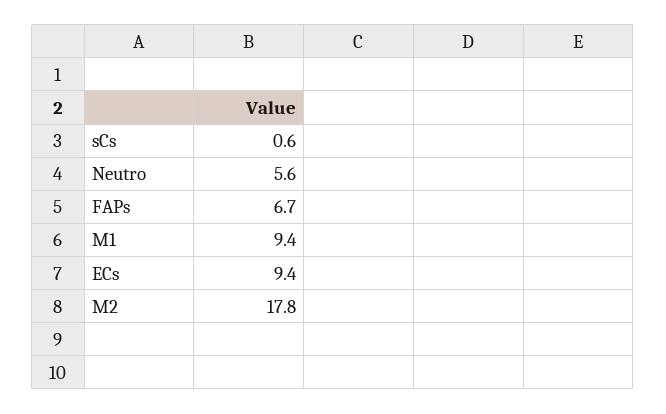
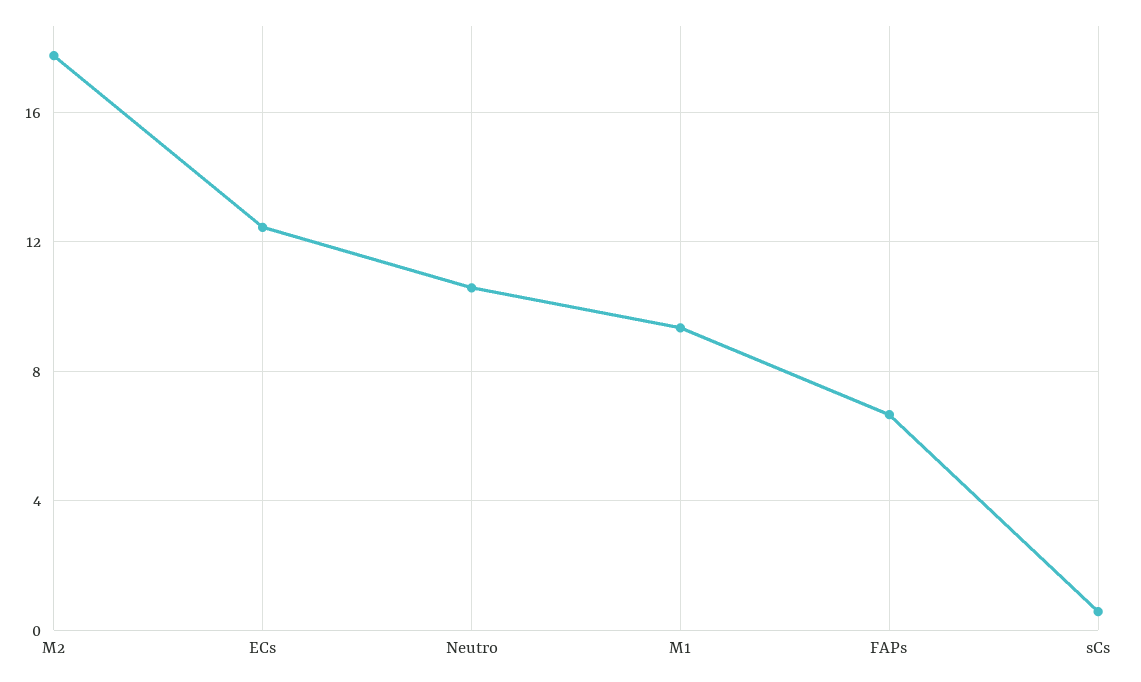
  {
    "sCs": 0.6,
-   "Neutro": 5.6,
+   "Neutro": 10.5,
    "FAPs": 6.7,
    "M1": 9.4,
-   "ECs": 9.4,
+   "ECs": 12.5,
    "M2": 17.8
  }

